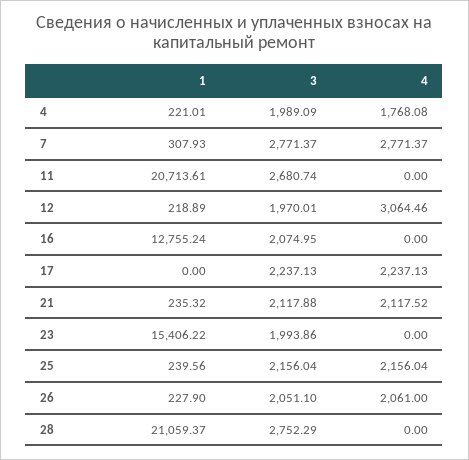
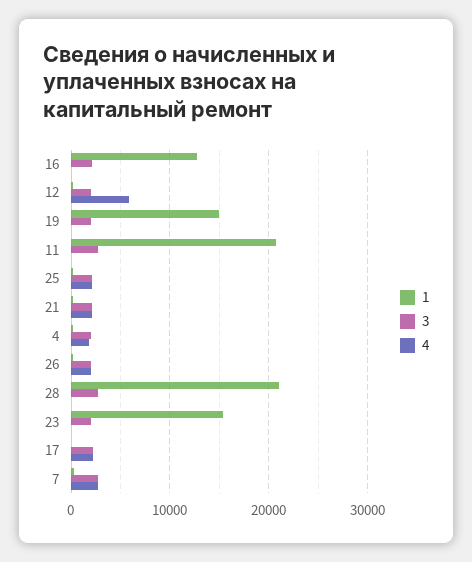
  {
    "1": {
      "4": 221.01,
      "7": 307.93,
      "11": 20713.61,
      "12": 218.89,
      "16": 12755.24,
      "17": 0,
      "21": 235.32,
      "23": 15406.22,
      "25": 239.56,
      "26": 227.9,
-     "28": 21059.37
+     "28": 21059.37,
+     "19": 15000
    },
    "3": {
      "4": 1989.09,
      "7": 2771.37,
      "11": 2680.74,
      "12": 1970.01,
      "16": 2074.95,
      "17": 2237.13,
      "21": 2117.88,
      "23": 1993.86,
      "25": 2156.04,
      "26": 2051.1,
-     "28": 2752.29
+     "28": 2752.29,
+     "19": 2000
    },
    "4": {
      "4": 1768.08,
      "7": 2771.37,
      "11": 0,
-     "12": 3064.46,
+     "12": 6000,
      "16": 0,
      "17": 2237.13,
      "21": 2117.52,
      "23": 0,
      "25": 2156.04,
      "26": 2061,
-     "28": 0
+     "28": 0,
+     "19": 0
    }
  }

